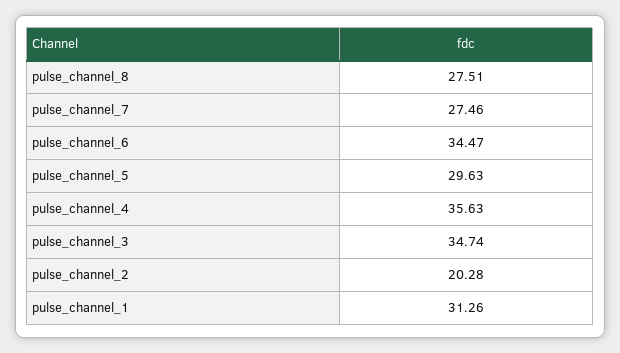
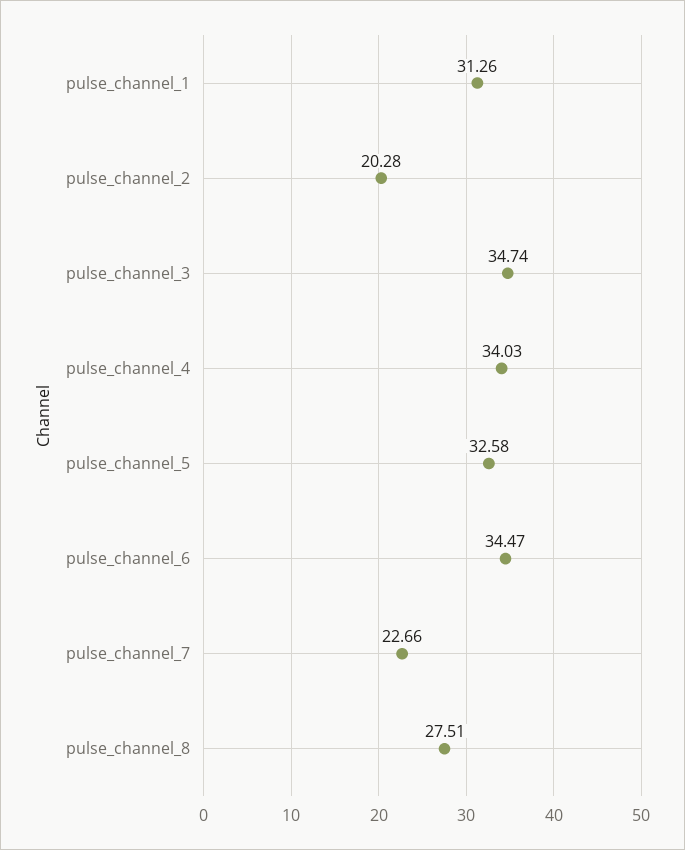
  {
    "pulse_channel_8": 27.51,
-   "pulse_channel_7": 27.46,
+   "pulse_channel_7": 22.66,
    "pulse_channel_6": 34.47,
-   "pulse_channel_5": 29.63,
+   "pulse_channel_5": 32.58,
-   "pulse_channel_4": 35.63,
+   "pulse_channel_4": 34.03,
    "pulse_channel_3": 34.74,
    "pulse_channel_2": 20.28,
    "pulse_channel_1": 31.26
  }

